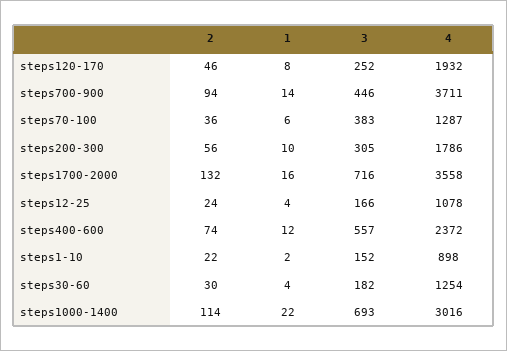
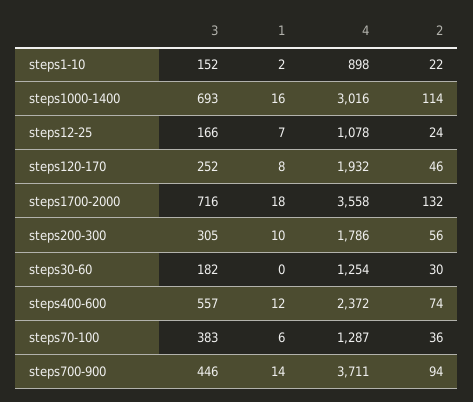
  {
    "2": {
      "steps120-170": 46,
      "steps700-900": 94,
      "steps70-100": 36,
      "steps200-300": 56,
      "steps1700-2000": 132,
      "steps12-25": 24,
      "steps400-600": 74,
      "steps1-10": 22,
      "steps30-60": 30,
      "steps1000-1400": 114
    },
    "1": {
      "steps120-170": 8,
      "steps700-900": 14,
      "steps70-100": 6,
      "steps200-300": 10,
-     "steps1700-2000": 16,
+     "steps1700-2000": 18,
-     "steps12-25": 4,
+     "steps12-25": 7,
      "steps400-600": 12,
      "steps1-10": 2,
-     "steps30-60": 4,
+     "steps30-60": 0,
-     "steps1000-1400": 22
+     "steps1000-1400": 16
    },
    "3": {
      "steps120-170": 252,
      "steps700-900": 446,
      "steps70-100": 383,
      "steps200-300": 305,
      "steps1700-2000": 716,
      "steps12-25": 166,
      "steps400-600": 557,
      "steps1-10": 152,
      "steps30-60": 182,
      "steps1000-1400": 693
    },
    "4": {
      "steps120-170": 1932,
      "steps700-900": 3711,
      "steps70-100": 1287,
      "steps200-300": 1786,
      "steps1700-2000": 3558,
      "steps12-25": 1078,
      "steps400-600": 2372,
      "steps1-10": 898,
      "steps30-60": 1254,
      "steps1000-1400": 3016
    }
  }

